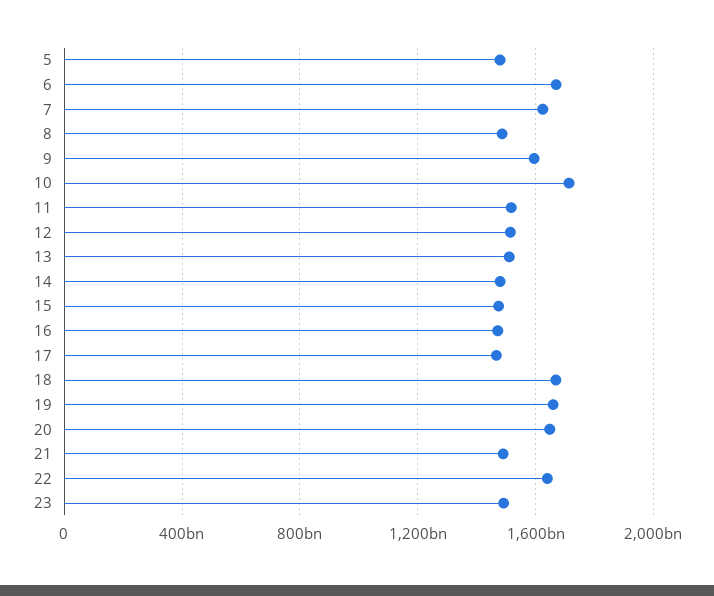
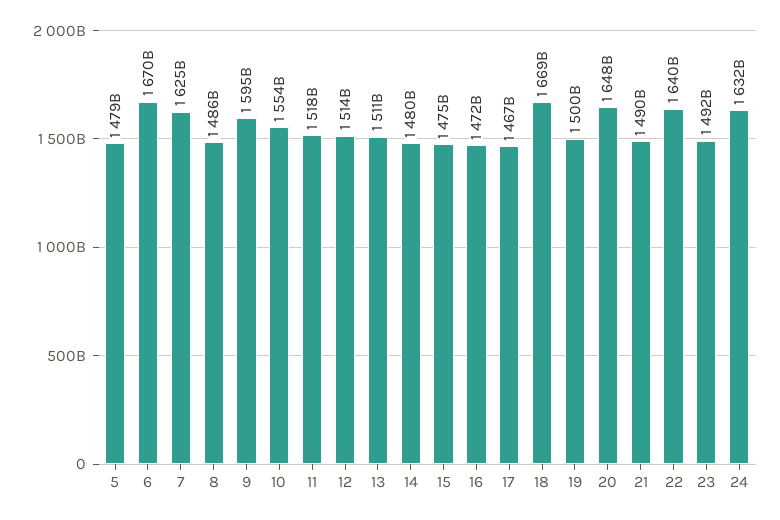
  {
    "5": 1479000000000,
    "6": 1670000000000,
    "7": 1625000000000,
    "8": 1486000000000,
    "9": 1595000000000,
-   "10": 1700000000000,
+   "10": 1554000000000,
    "11": 1518000000000,
    "12": 1514000000000,
    "13": 1511000000000,
    "14": 1480000000000,
    "15": 1475000000000,
    "16": 1472000000000,
    "17": 1467000000000,
    "18": 1669000000000,
-   "19": 1650000000000,
+   "19": 1500000000000,
    "20": 1648000000000,
    "21": 1490000000000,
    "22": 1640000000000,
-   "23": 1492000000000
+   "23": 1492000000000,
+   "24": 1632000000000
  }

